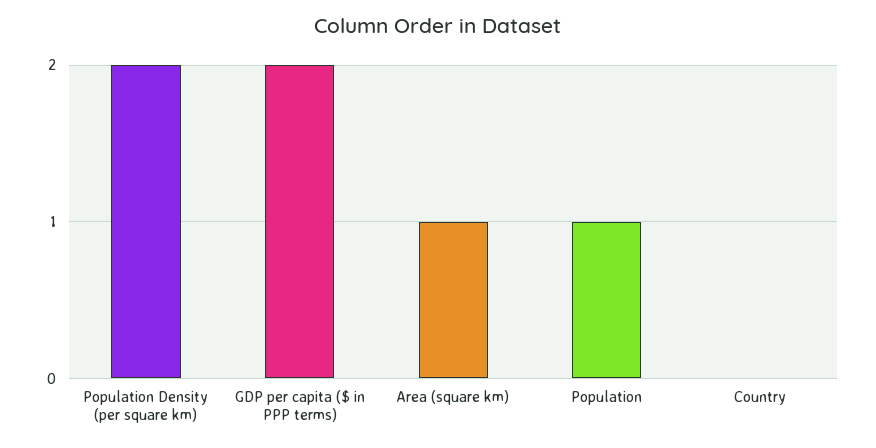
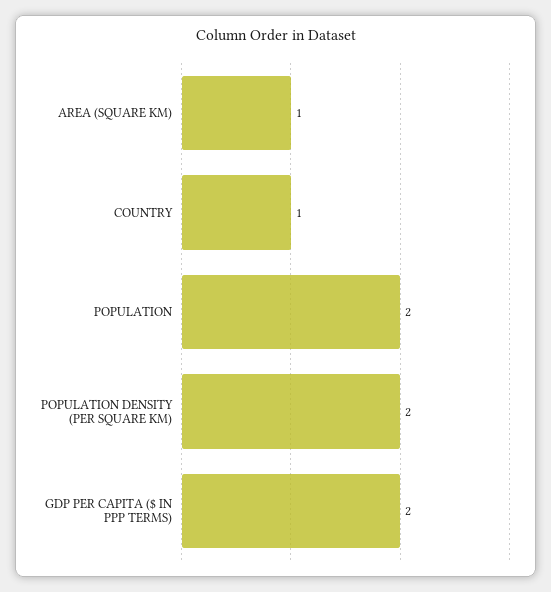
  {
    "Population Density (per square km)": 2,
    "GDP per capita ($ in PPP terms)": 2,
    "Area (square km)": 1,
-   "Population": 1,
+   "Population": 2,
-   "Country": 0
+   "Country": 1
  }

